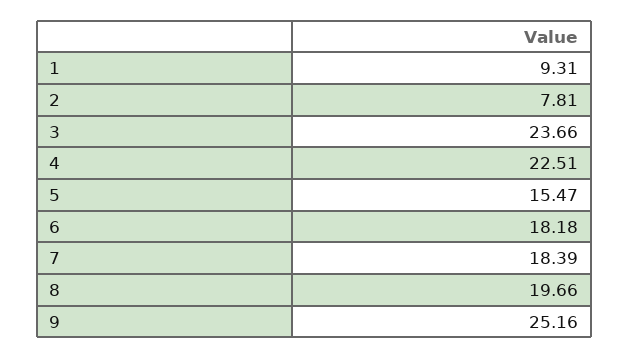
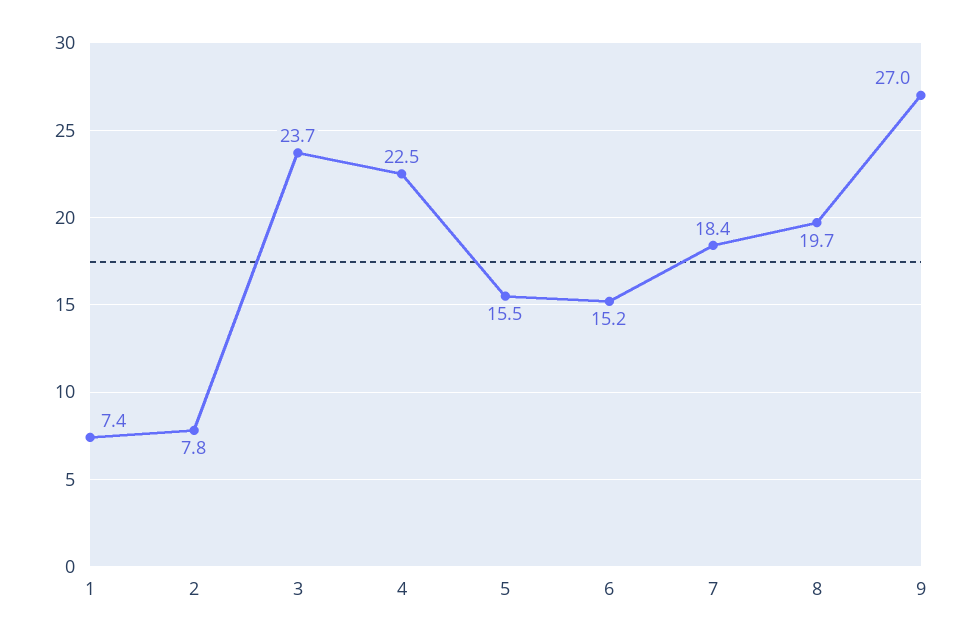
  {
-   "1": 9.31,
+   "1": 7.4,
    "2": 7.81,
    "3": 23.66,
    "4": 22.51,
    "5": 15.47,
-   "6": 18.18,
+   "6": 15.2,
    "7": 18.39,
    "8": 19.66,
-   "9": 25.16
+   "9": 27
  }

